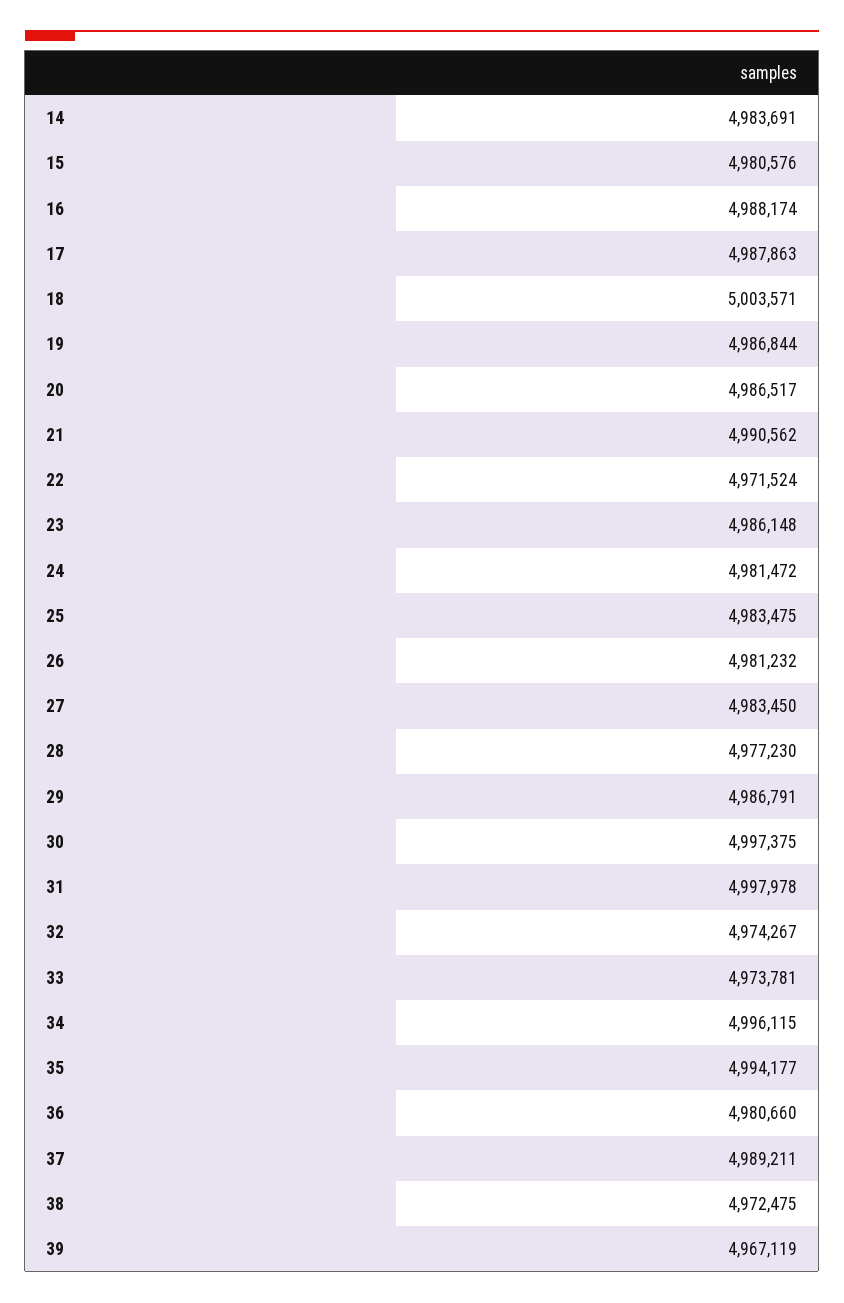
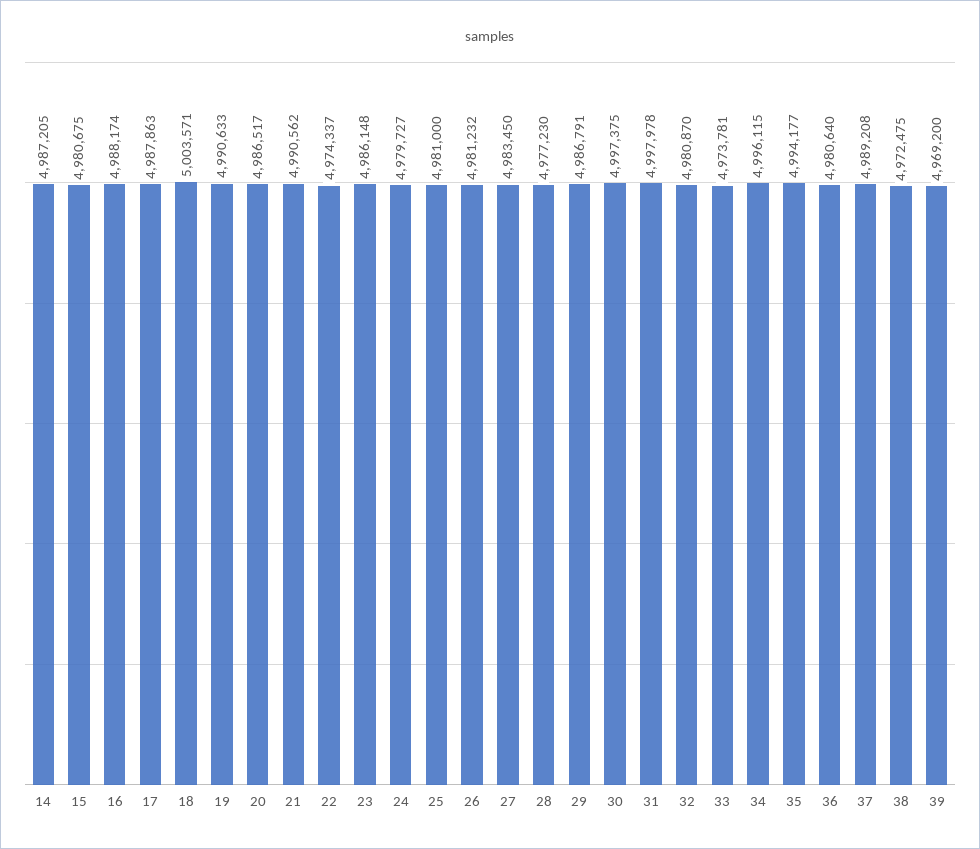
  {
-   "14": 4983691,
+   "14": 4987205,
-   "15": 4980576,
+   "15": 4980675,
    "16": 4988174,
    "17": 4987863,
    "18": 5003571,
-   "19": 4986844,
+   "19": 4990633,
    "20": 4986517,
    "21": 4990562,
-   "22": 4971524,
+   "22": 4974337,
    "23": 4986148,
-   "24": 4981472,
+   "24": 4979727,
-   "25": 4983475,
+   "25": 4981000,
    "26": 4981232,
    "27": 4983450,
    "28": 4977230,
    "29": 4986791,
    "30": 4997375,
    "31": 4997978,
-   "32": 4974267,
+   "32": 4980870,
    "33": 4973781,
    "34": 4996115,
    "35": 4994177,
-   "36": 4980660,
+   "36": 4980640,
-   "37": 4989211,
+   "37": 4989208,
    "38": 4972475,
-   "39": 4967119
+   "39": 4969200
  }

